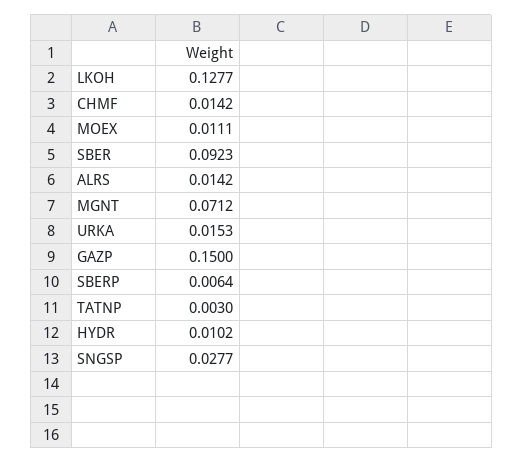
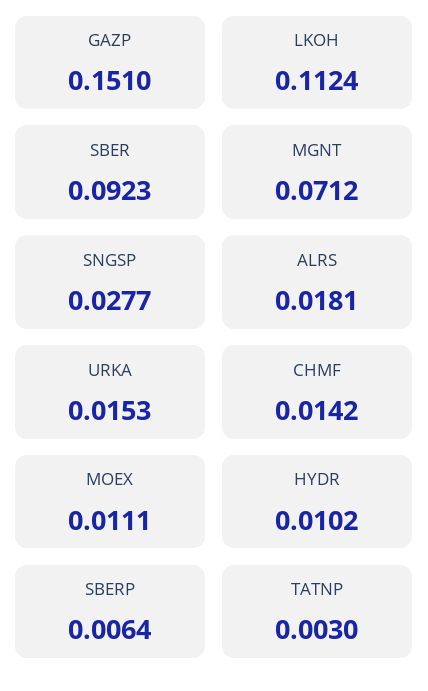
  {
-   "LKOH": 0.1277,
+   "LKOH": 0.1124,
    "CHMF": 0.0142,
    "MOEX": 0.0111,
    "SBER": 0.0923,
-   "ALRS": 0.0142,
+   "ALRS": 0.0181,
    "MGNT": 0.0712,
    "URKA": 0.0153,
-   "GAZP": 0.15,
+   "GAZP": 0.151,
    "SBERP": 0.0064,
    "TATNP": 0.003,
    "HYDR": 0.0102,
    "SNGSP": 0.0277
  }

